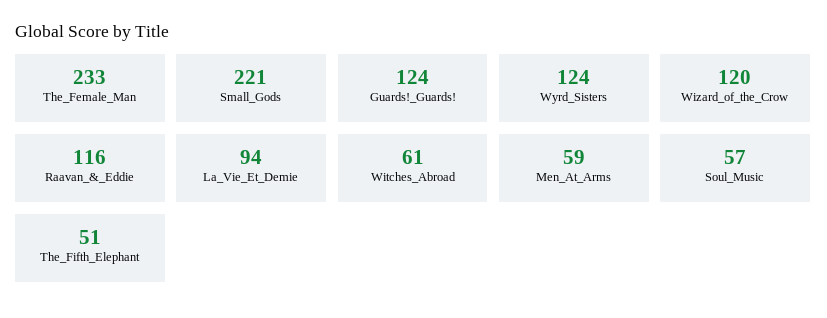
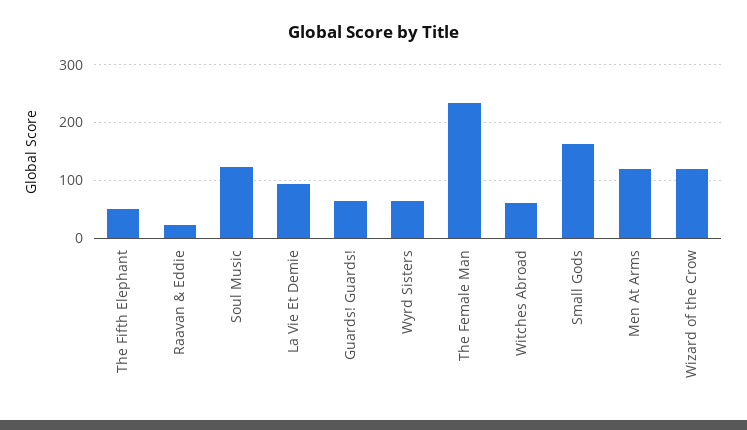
  {
    "The_Female_Man": 233,
-   "Small_Gods": 221,
+   "Small_Gods": 160,
-   "Guards!_Guards!": 124,
+   "Guards!_Guards!": 60,
-   "Wyrd_Sisters": 124,
+   "Wyrd_Sisters": 60,
    "Wizard_of_the_Crow": 120,
-   "Raavan_&_Eddie": 116,
+   "Raavan_&_Eddie": 20,
    "La_Vie_Et_Demie": 94,
    "Witches_Abroad": 61,
-   "Men_At_Arms": 59,
+   "Men_At_Arms": 120,
-   "Soul_Music": 57,
+   "Soul_Music": 120,
    "The_Fifth_Elephant": 51
  }

